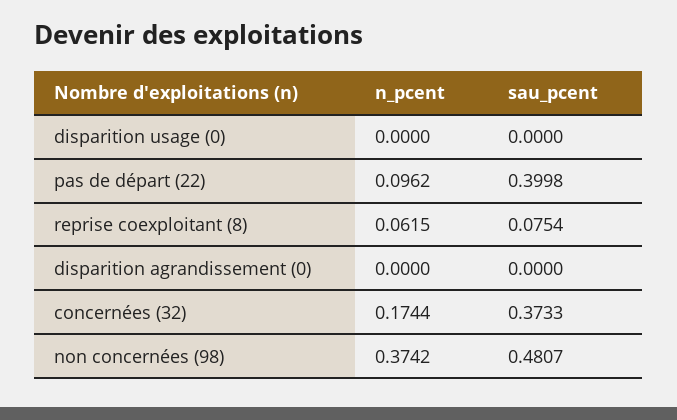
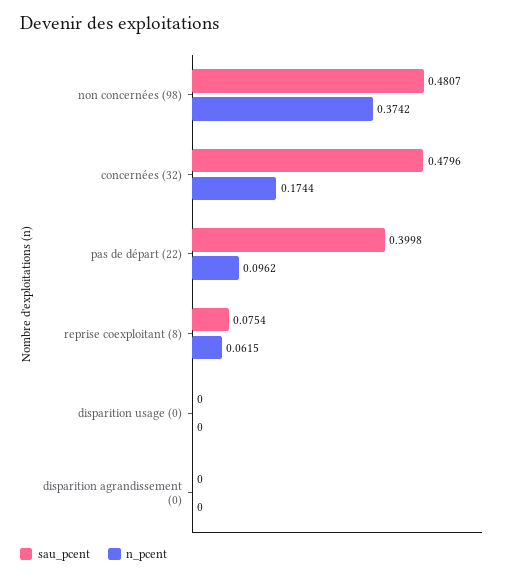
  {
    "n_pcent": {
      "disparition usage (0)": 0,
      "pas de départ (22)": 0.0962,
      "reprise coexploitant (8)": 0.0615,
      "disparition agrandissement (0)": 0,
      "concernées (32)": 0.1744,
      "non concernées (98)": 0.3742
    },
    "sau_pcent": {
      "disparition usage (0)": 0,
      "pas de départ (22)": 0.3998,
      "reprise coexploitant (8)": 0.0754,
      "disparition agrandissement (0)": 0,
-     "concernées (32)": 0.3733,
+     "concernées (32)": 0.4796,
      "non concernées (98)": 0.4807
    }
  }

